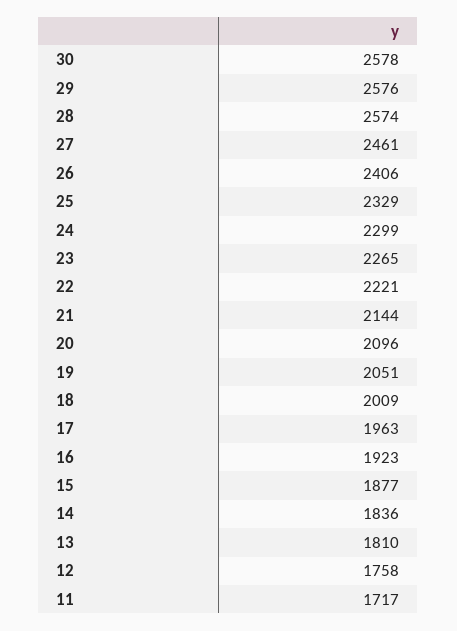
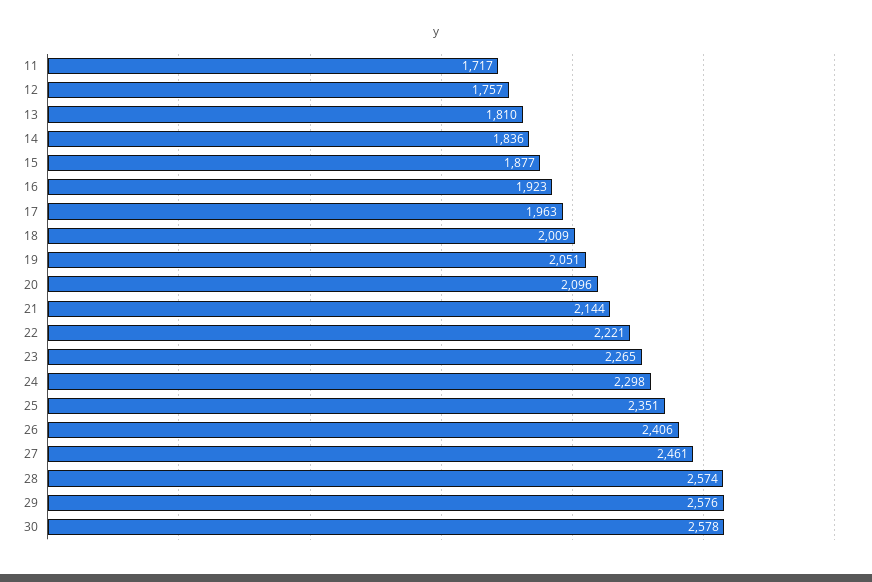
  {
    "30": 2578,
    "29": 2576,
    "28": 2574,
    "27": 2461,
    "26": 2406,
-   "25": 2329,
+   "25": 2351,
-   "24": 2299,
+   "24": 2298,
    "23": 2265,
    "22": 2221,
    "21": 2144,
    "20": 2096,
    "19": 2051,
    "18": 2009,
    "17": 1963,
    "16": 1923,
    "15": 1877,
    "14": 1836,
    "13": 1810,
-   "12": 1758,
+   "12": 1757,
    "11": 1717
  }

